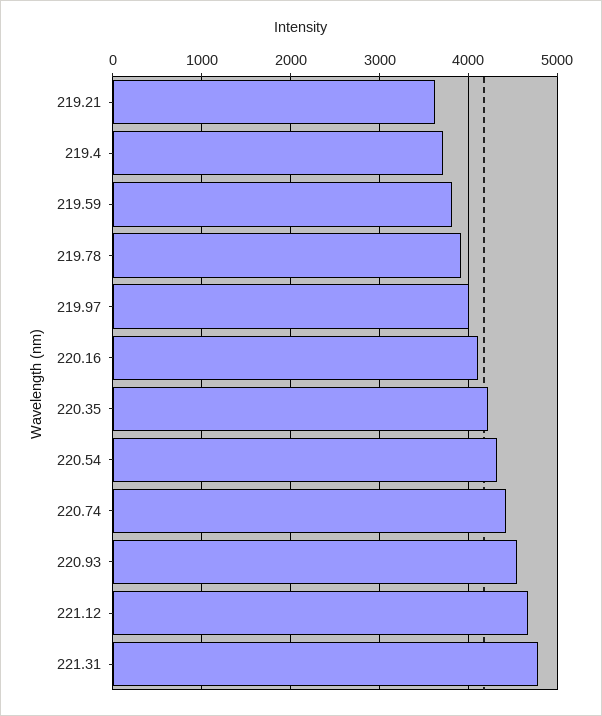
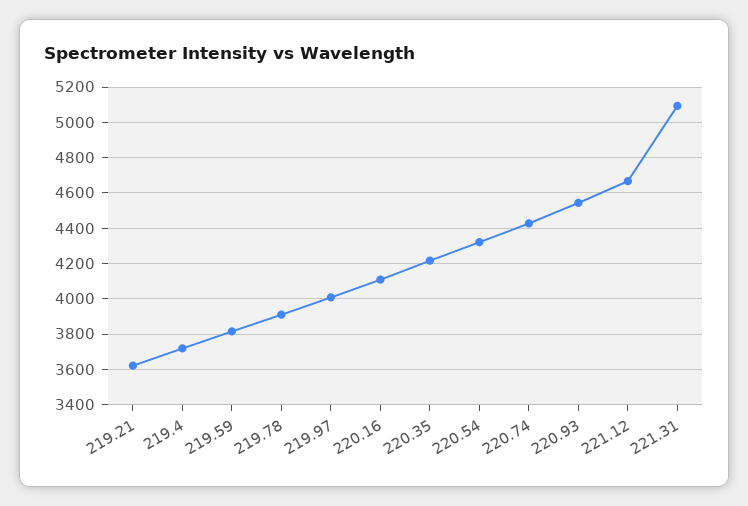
  {
    "219.21": 3600,
    "219.4": 3700,
    "219.59": 3800,
    "219.78": 3900,
    "219.97": 4000,
    "220.16": 4100,
    "220.35": 4200,
    "220.54": 4300,
    "220.74": 4450,
    "220.93": 4550,
    "221.12": 4650,
-   "221.31": 4800
+   "221.31": 5100
  }

